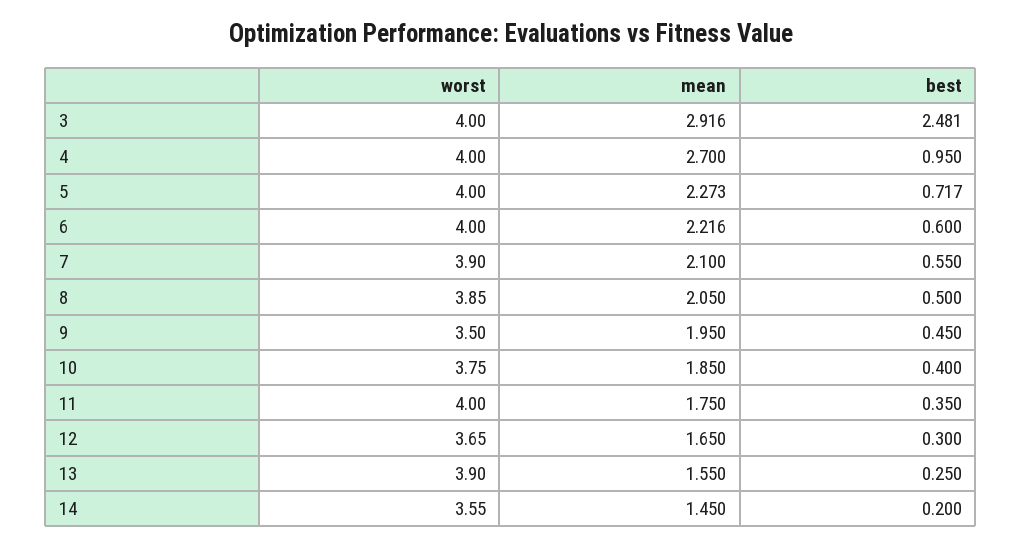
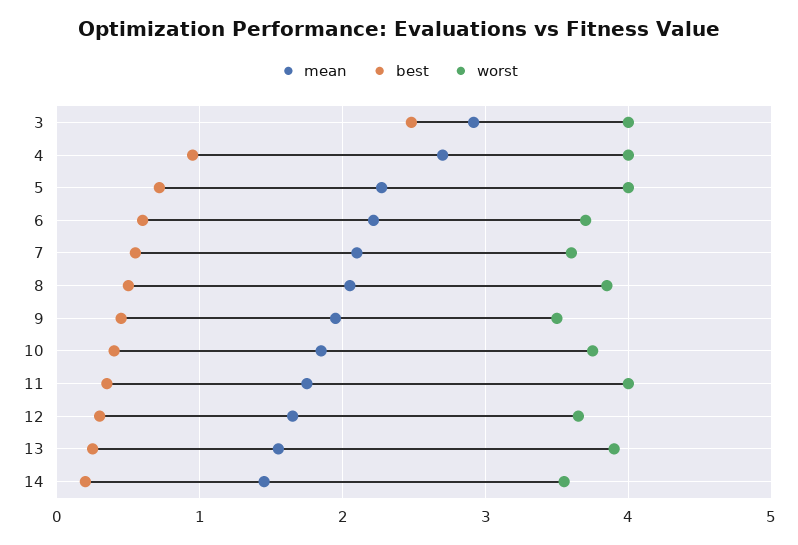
  {
    "worst": {
      "3": 4,
      "4": 4,
      "5": 4,
-     "6": 4,
+     "6": 3.7,
-     "7": 3.9,
+     "7": 3.6,
      "8": 3.85,
      "9": 3.5,
      "10": 3.75,
      "11": 4,
      "12": 3.65,
      "13": 3.9,
      "14": 3.55
    },
    "mean": {
      "3": 2.916,
      "4": 2.7,
      "5": 2.273,
      "6": 2.216,
      "7": 2.1,
      "8": 2.05,
      "9": 1.95,
      "10": 1.85,
      "11": 1.75,
      "12": 1.65,
      "13": 1.55,
      "14": 1.45
    },
    "best": {
      "3": 2.481,
      "4": 0.95,
      "5": 0.717,
      "6": 0.6,
      "7": 0.55,
      "8": 0.5,
      "9": 0.45,
      "10": 0.4,
      "11": 0.35,
      "12": 0.3,
      "13": 0.25,
      "14": 0.2
    }
  }

